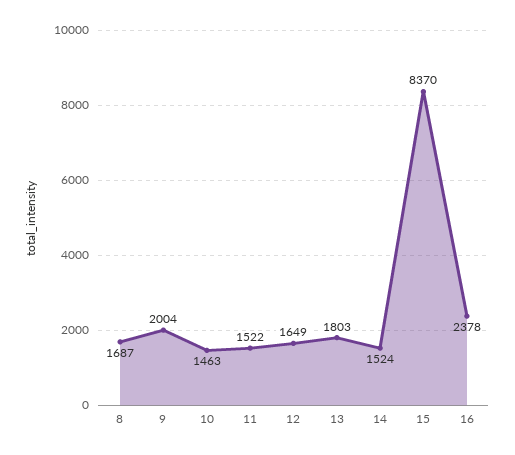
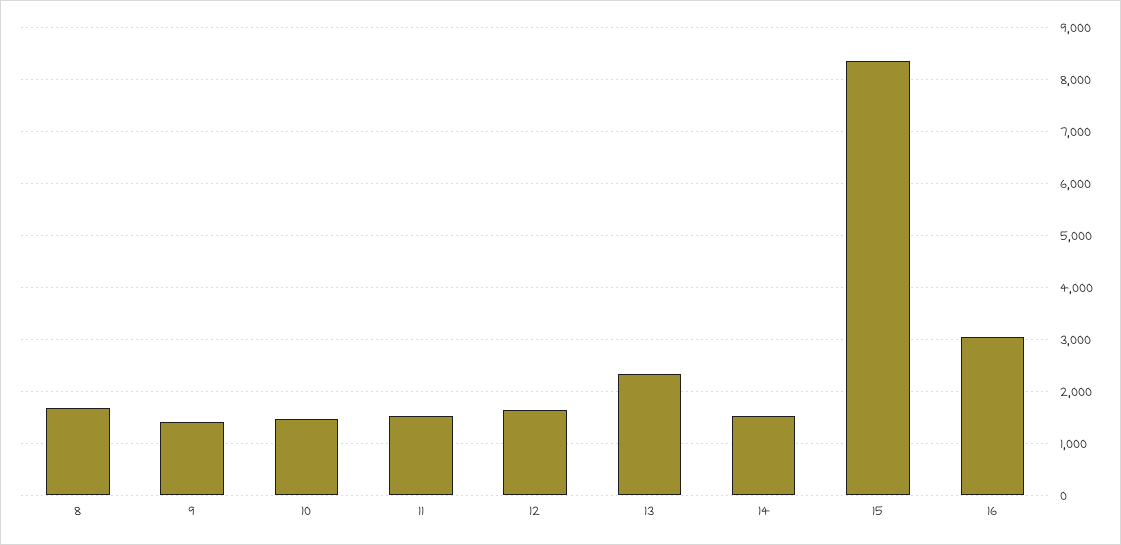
  {
    "8": 1687,
-   "9": 2004,
+   "9": 1400,
    "10": 1463,
    "11": 1522,
    "12": 1649,
-   "13": 1803,
+   "13": 2400,
    "14": 1524,
    "15": 8370,
-   "16": 2378
+   "16": 3000
  }

